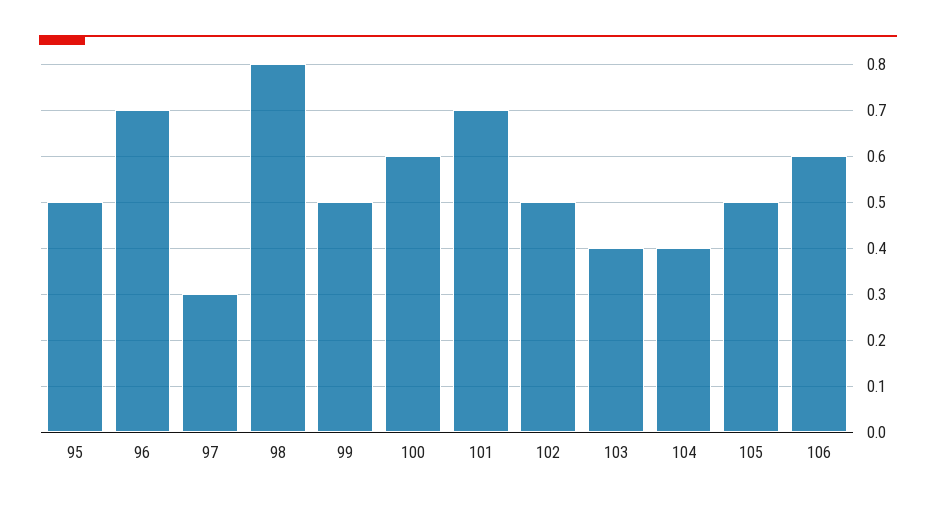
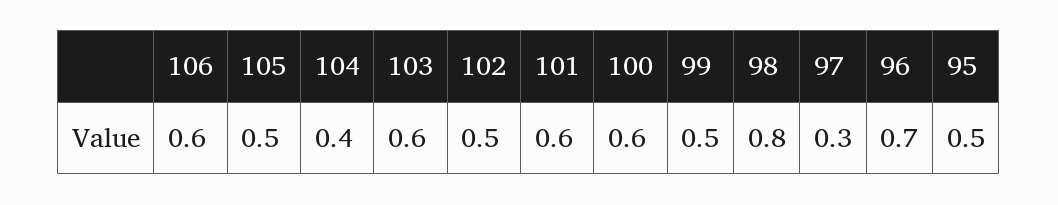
  {
    "95": 0.5,
    "96": 0.7,
    "97": 0.3,
    "98": 0.8,
    "99": 0.5,
    "100": 0.6,
-   "101": 0.7,
+   "101": 0.6,
    "102": 0.5,
-   "103": 0.4,
+   "103": 0.6,
    "104": 0.4,
    "105": 0.5,
    "106": 0.6
  }

